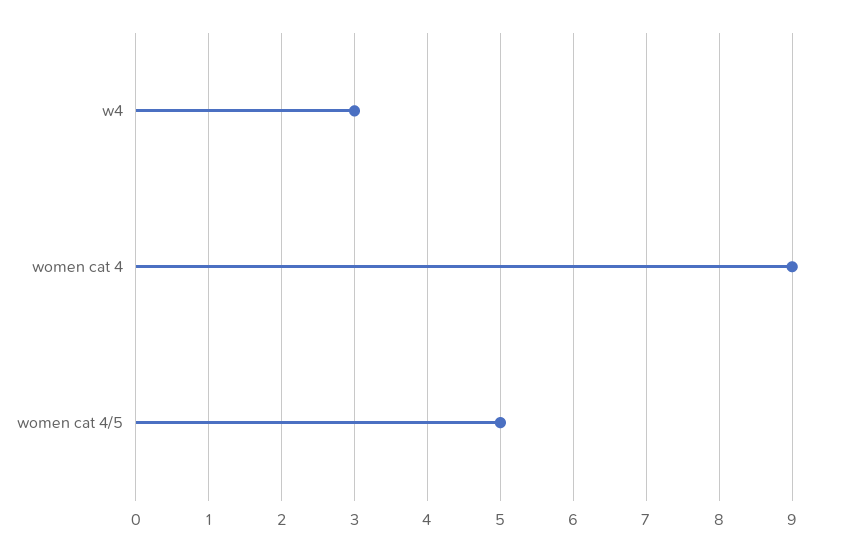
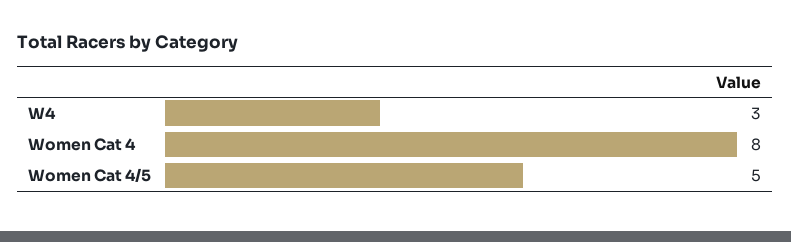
  {
    "w4": 3,
-   "women cat 4": 9,
+   "women cat 4": 8,
    "women cat 4/5": 5
  }

